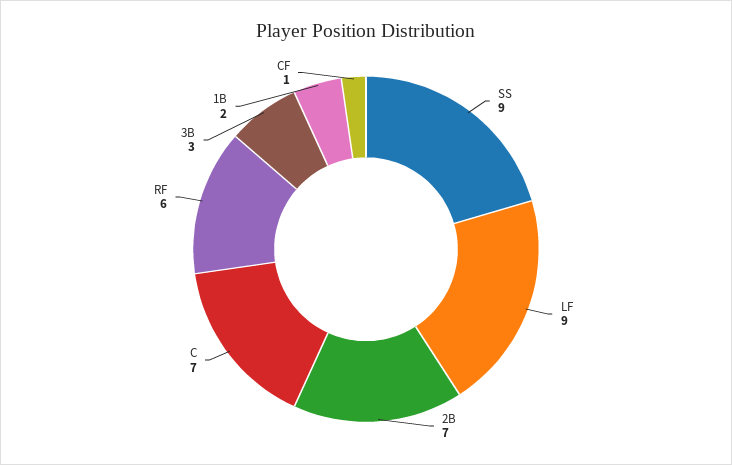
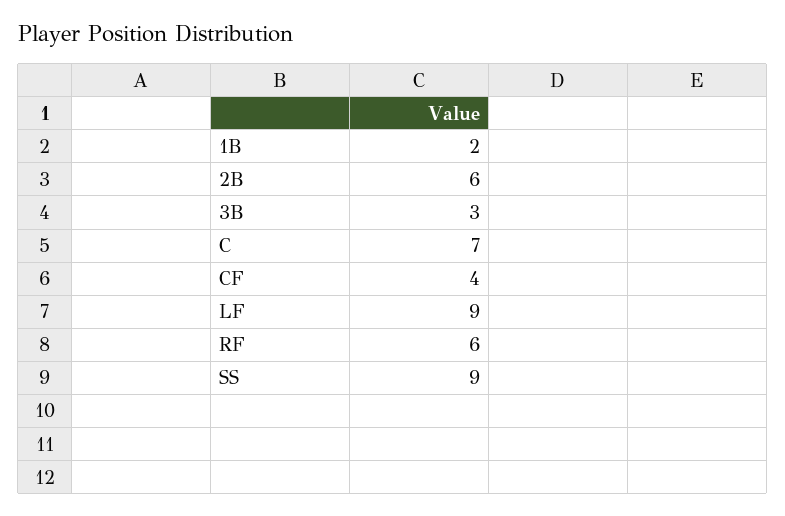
  {
    "SS": 9,
    "LF": 9,
-   "2B": 7,
+   "2B": 6,
    "C": 7,
    "RF": 6,
    "3B": 3,
    "1B": 2,
-   "CF": 1
+   "CF": 4
  }

